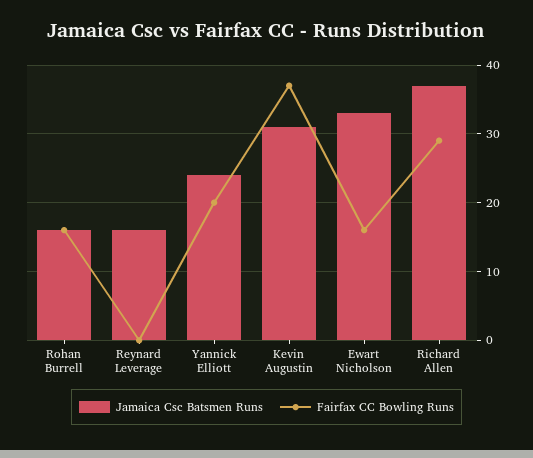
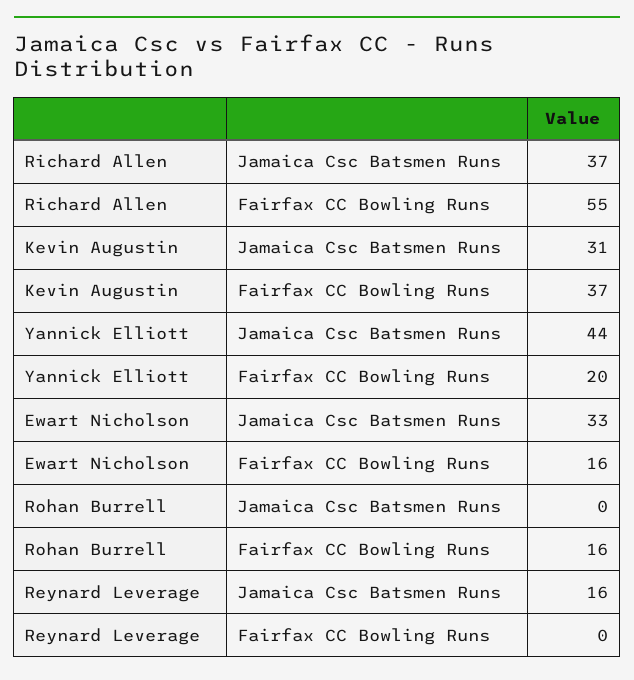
  {
    "Jamaica Csc Batsmen Runs": {
-     "Rohan Burrell": 16,
+     "Rohan Burrell": 0,
      "Reynard Leverage": 16,
-     "Yannick Elliott": 24,
+     "Yannick Elliott": 44,
      "Kevin Augustin": 31,
      "Ewart Nicholson": 33,
      "Richard Allen": 37
    },
    "Fairfax CC Bowling Runs": {
      "Rohan Burrell": 16,
      "Reynard Leverage": 0,
      "Yannick Elliott": 20,
      "Kevin Augustin": 37,
      "Ewart Nicholson": 16,
-     "Richard Allen": 29
+     "Richard Allen": 55
    }
  }

